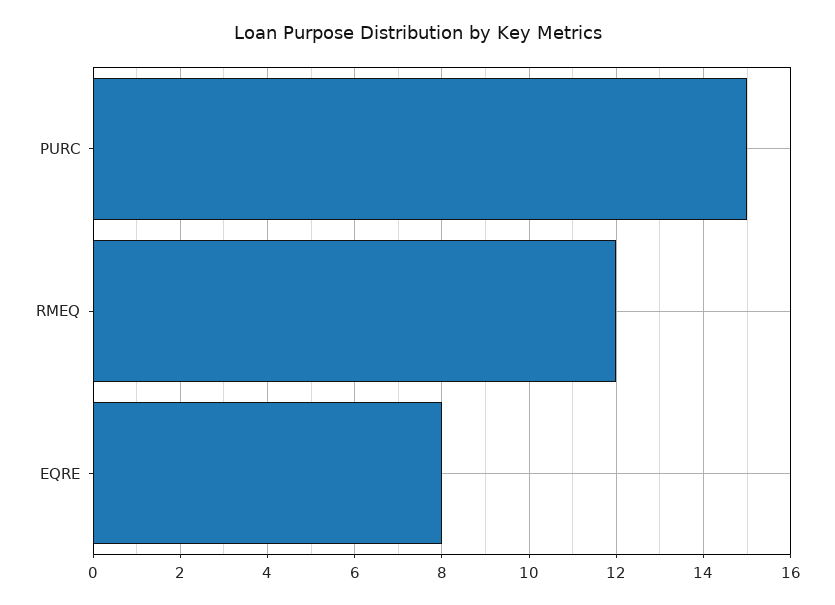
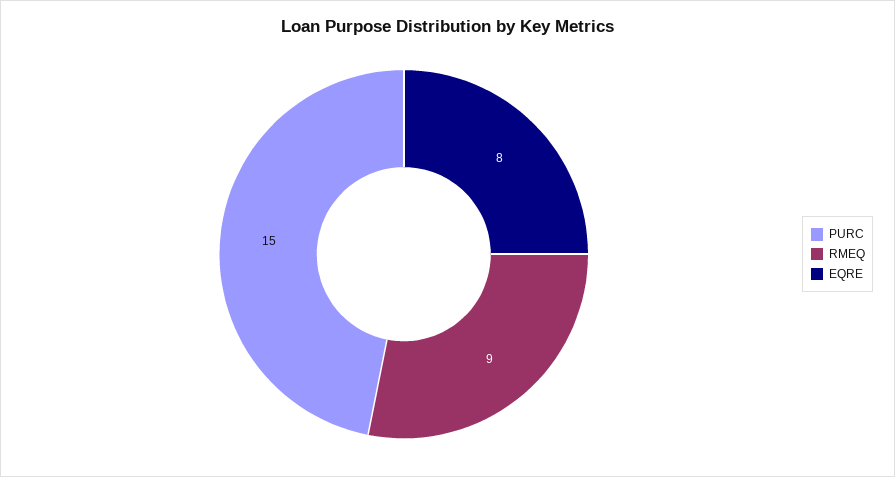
  {
    "PURC": 15,
-   "RMEQ": 12,
+   "RMEQ": 9,
    "EQRE": 8
  }

